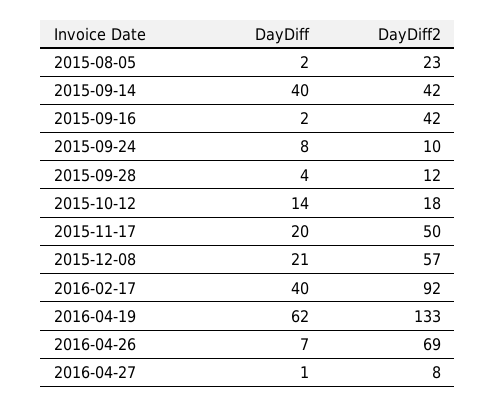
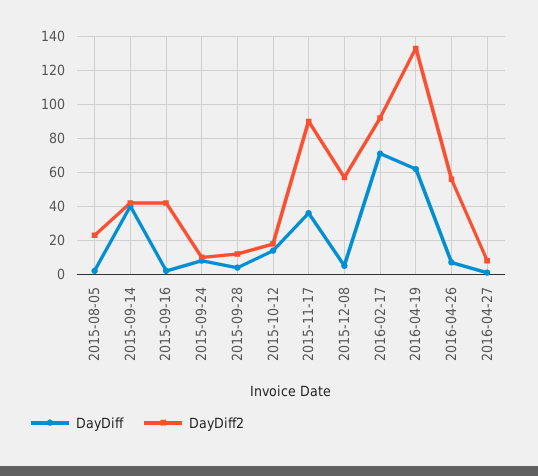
  {
    "DayDiff": {
      "2015-08-05": 2,
      "2015-09-14": 40,
      "2015-09-16": 2,
      "2015-09-24": 8,
      "2015-09-28": 4,
      "2015-10-12": 14,
-     "2015-11-17": 20,
+     "2015-11-17": 35,
-     "2015-12-08": 21,
+     "2015-12-08": 5,
-     "2016-02-17": 40,
+     "2016-02-17": 70,
      "2016-04-19": 62,
      "2016-04-26": 7,
      "2016-04-27": 1
    },
    "DayDiff2": {
      "2015-08-05": 23,
      "2015-09-14": 42,
      "2015-09-16": 42,
      "2015-09-24": 10,
      "2015-09-28": 12,
      "2015-10-12": 18,
-     "2015-11-17": 50,
+     "2015-11-17": 90,
      "2015-12-08": 57,
      "2016-02-17": 92,
      "2016-04-19": 133,
-     "2016-04-26": 69,
+     "2016-04-26": 55,
      "2016-04-27": 8
    }
  }

